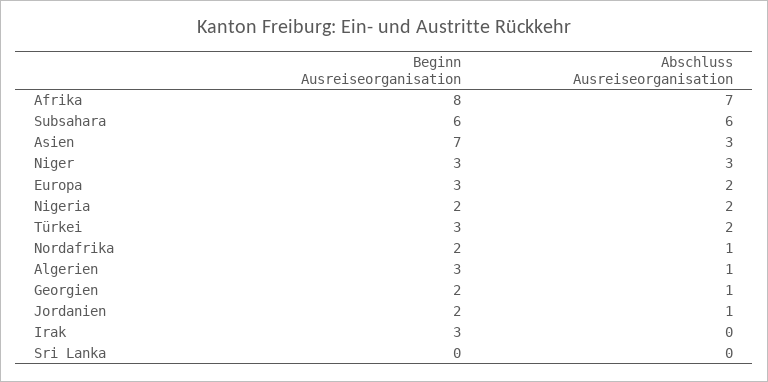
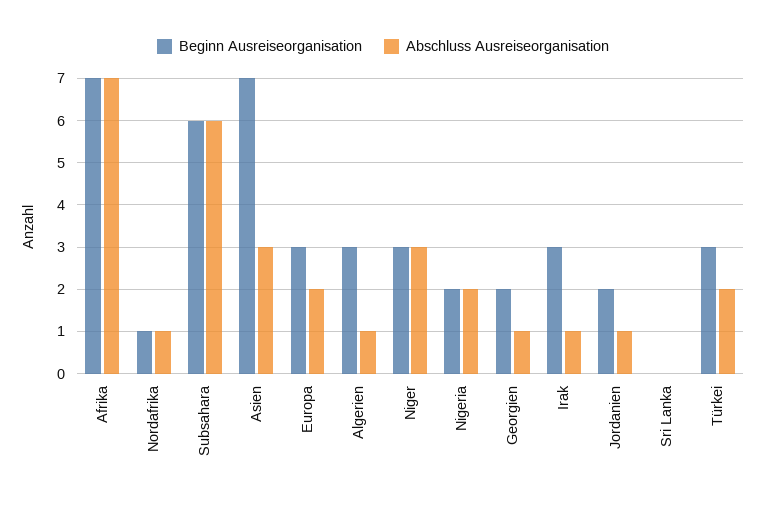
  {
    "Beginn Ausreiseorganisation": {
-     "Afrika": 8,
+     "Afrika": 7,
      "Subsahara": 6,
      "Asien": 7,
      "Niger": 3,
      "Europa": 3,
      "Nigeria": 2,
      "Türkei": 3,
-     "Nordafrika": 2,
+     "Nordafrika": 1,
      "Algerien": 3,
      "Georgien": 2,
      "Jordanien": 2,
      "Irak": 3,
      "Sri Lanka": 0
    },
    "Abschluss Ausreiseorganisation": {
      "Afrika": 7,
      "Subsahara": 6,
      "Asien": 3,
      "Niger": 3,
      "Europa": 2,
      "Nigeria": 2,
      "Türkei": 2,
      "Nordafrika": 1,
      "Algerien": 1,
      "Georgien": 1,
      "Jordanien": 1,
-     "Irak": 0,
+     "Irak": 1,
      "Sri Lanka": 0
    }
  }

